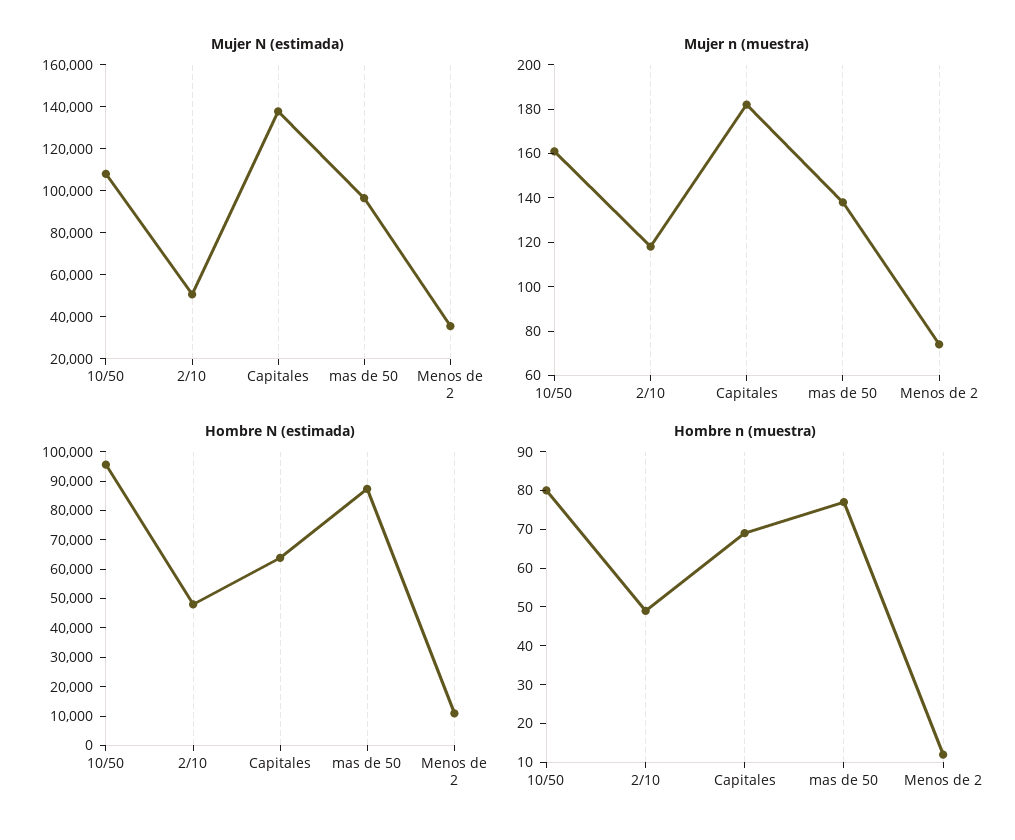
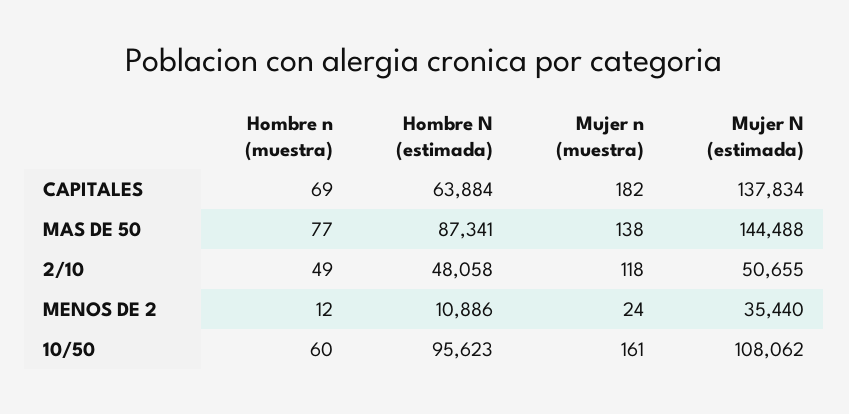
  {
    "Mujer N (estimada)": {
      "10/50": 108062,
      "2/10": 50655,
      "Capitales": 137834,
-     "mas de 50": 95000,
+     "mas de 50": 144488,
      "Menos de 2": 35440
    },
    "Mujer n (muestra)": {
      "10/50": 161,
      "2/10": 118,
      "Capitales": 182,
      "mas de 50": 138,
-     "Menos de 2": 75
+     "Menos de 2": 24
    },
    "Hombre N (estimada)": {
      "10/50": 95623,
      "2/10": 48058,
      "Capitales": 63884,
      "mas de 50": 87341,
      "Menos de 2": 10886
    },
    "Hombre n (muestra)": {
-     "10/50": 80,
+     "10/50": 60,
      "2/10": 49,
      "Capitales": 69,
      "mas de 50": 77,
      "Menos de 2": 12
    }
  }

